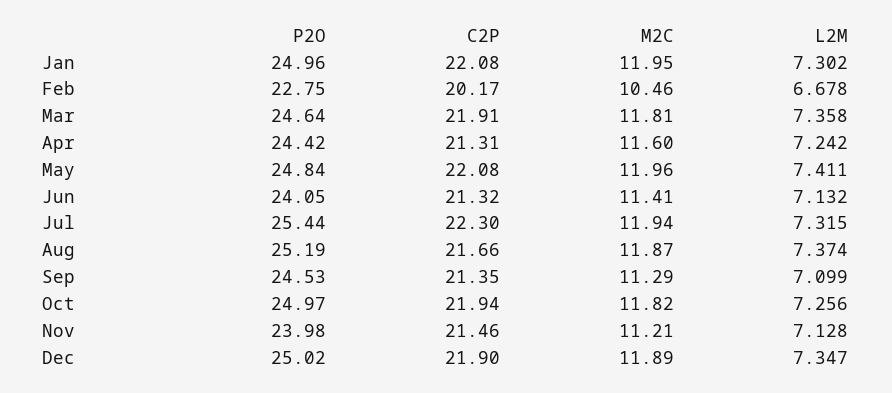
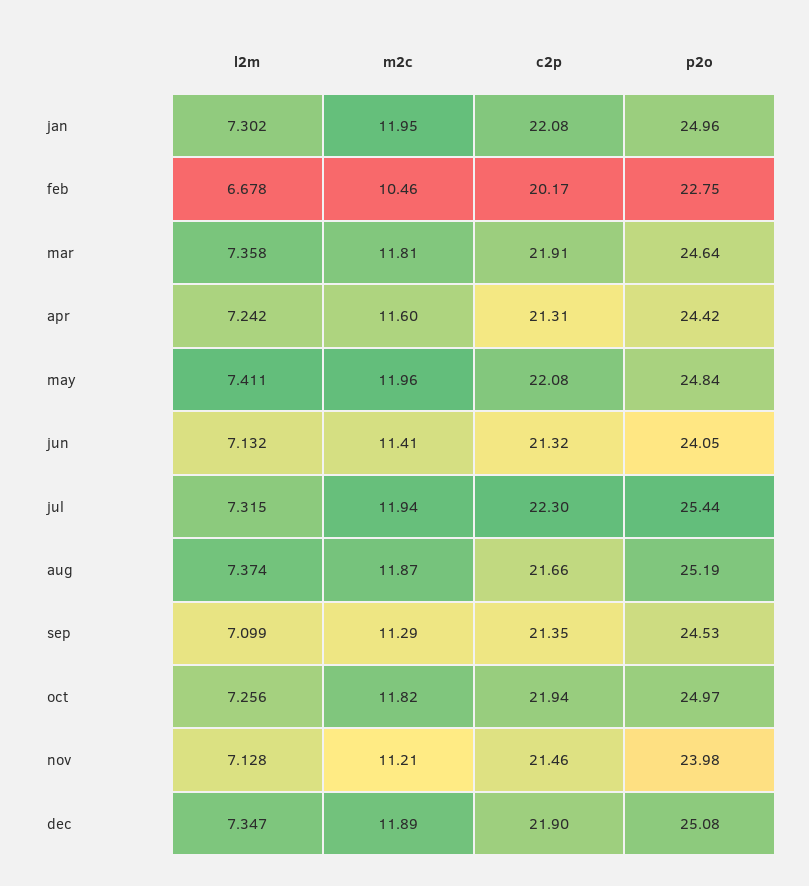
  {
    "P2O": {
      "Jan": 24.96,
      "Feb": 22.75,
      "Mar": 24.64,
      "Apr": 24.42,
      "May": 24.84,
      "Jun": 24.05,
      "Jul": 25.44,
      "Aug": 25.19,
      "Sep": 24.53,
      "Oct": 24.97,
      "Nov": 23.98,
-     "Dec": 25.02
+     "Dec": 25.08
    },
    "C2P": {
      "Jan": 22.08,
      "Feb": 20.17,
      "Mar": 21.91,
      "Apr": 21.31,
      "May": 22.08,
      "Jun": 21.32,
      "Jul": 22.3,
      "Aug": 21.66,
      "Sep": 21.35,
      "Oct": 21.94,
      "Nov": 21.46,
      "Dec": 21.9
    },
    "M2C": {
      "Jan": 11.95,
      "Feb": 10.46,
      "Mar": 11.81,
      "Apr": 11.6,
      "May": 11.96,
      "Jun": 11.41,
      "Jul": 11.94,
      "Aug": 11.87,
      "Sep": 11.29,
      "Oct": 11.82,
      "Nov": 11.21,
      "Dec": 11.89
    },
    "L2M": {
      "Jan": 7.302,
      "Feb": 6.678,
      "Mar": 7.358,
      "Apr": 7.242,
      "May": 7.411,
      "Jun": 7.132,
      "Jul": 7.315,
      "Aug": 7.374,
      "Sep": 7.099,
      "Oct": 7.256,
      "Nov": 7.128,
      "Dec": 7.347
    }
  }

